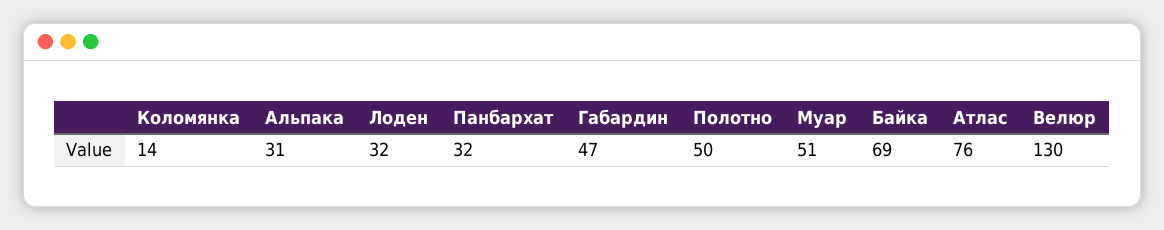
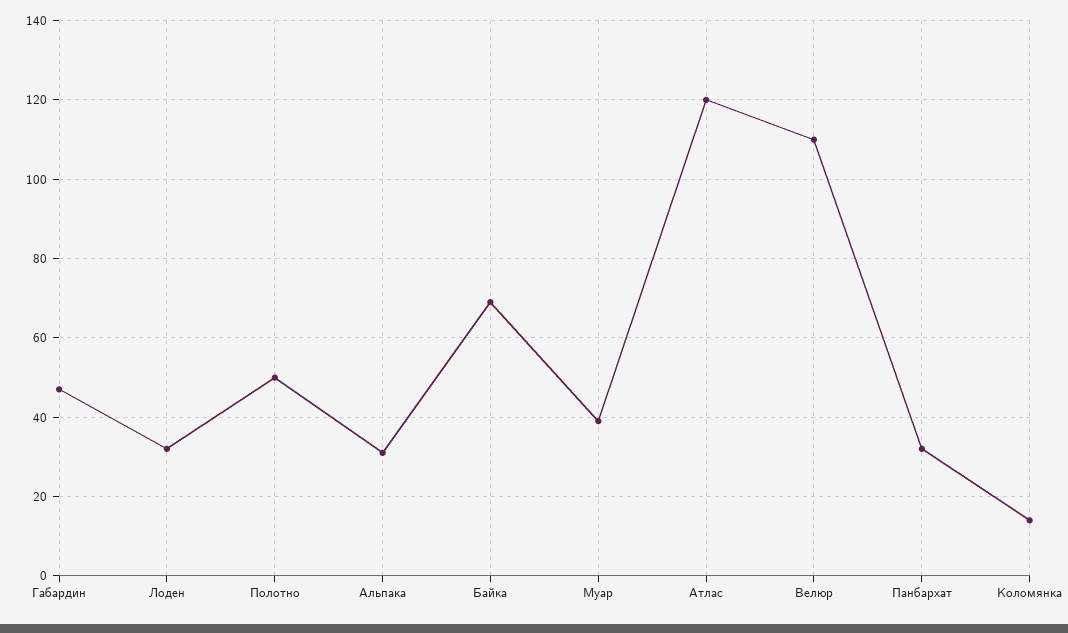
  {
    "Коломянка": 14,
    "Альпака": 31,
    "Лоден": 32,
    "Панбархат": 32,
    "Габардин": 47,
    "Полотно": 50,
-   "Муар": 51,
+   "Муар": 40,
    "Байка": 69,
-   "Атлас": 76,
+   "Атлас": 120,
-   "Велюр": 130
+   "Велюр": 110
  }

